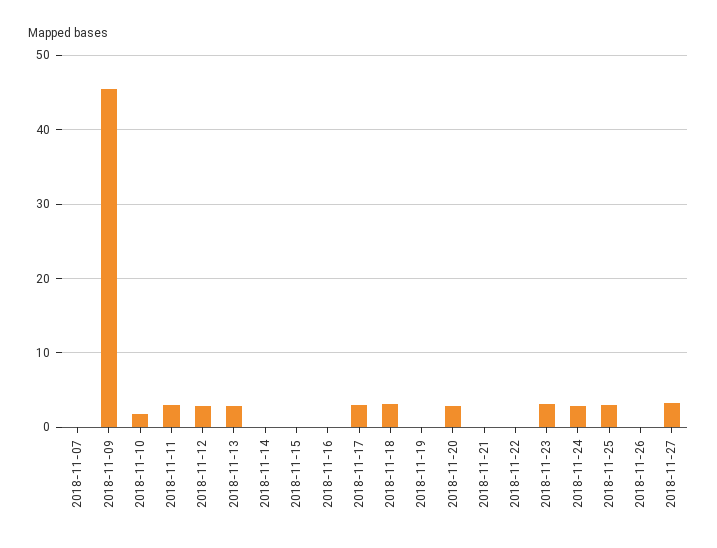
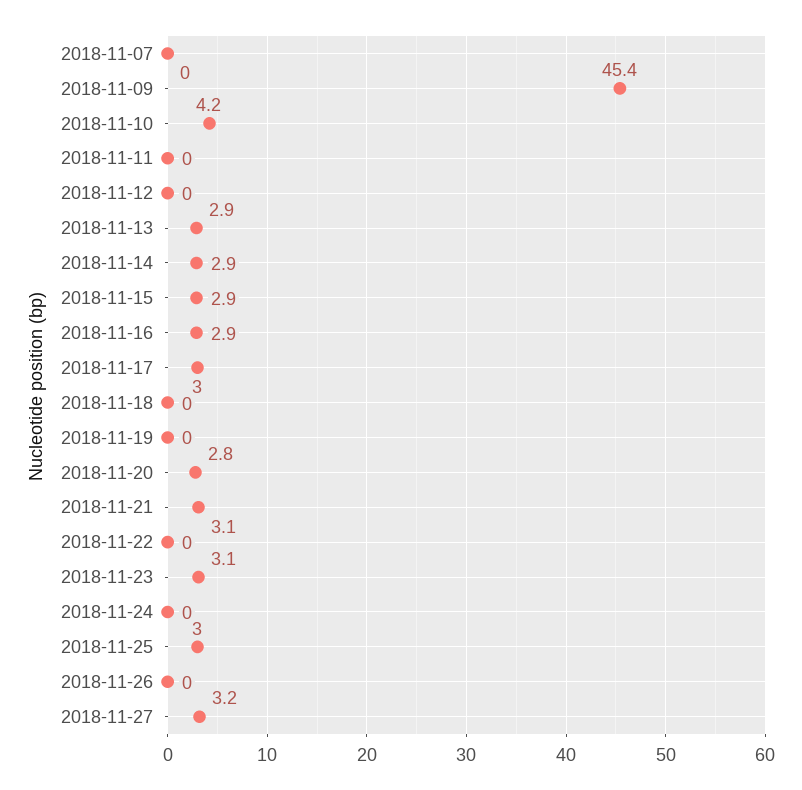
  {
    "2018-11-07": 0,
    "2018-11-09": 45.4,
-   "2018-11-10": 2,
+   "2018-11-10": 4.2,
-   "2018-11-11": 3,
+   "2018-11-11": 0,
-   "2018-11-12": 3,
+   "2018-11-12": 0,
    "2018-11-13": 2.9,
-   "2018-11-14": 0,
+   "2018-11-14": 2.9,
-   "2018-11-15": 0,
+   "2018-11-15": 2.9,
-   "2018-11-16": 0,
+   "2018-11-16": 2.9,
    "2018-11-17": 3,
-   "2018-11-18": 3,
+   "2018-11-18": 0,
    "2018-11-19": 0,
    "2018-11-20": 2.8,
-   "2018-11-21": 0,
+   "2018-11-21": 3.1,
    "2018-11-22": 0,
    "2018-11-23": 3.1,
-   "2018-11-24": 3,
+   "2018-11-24": 0,
    "2018-11-25": 3,
    "2018-11-26": 0,
    "2018-11-27": 3.2
  }

